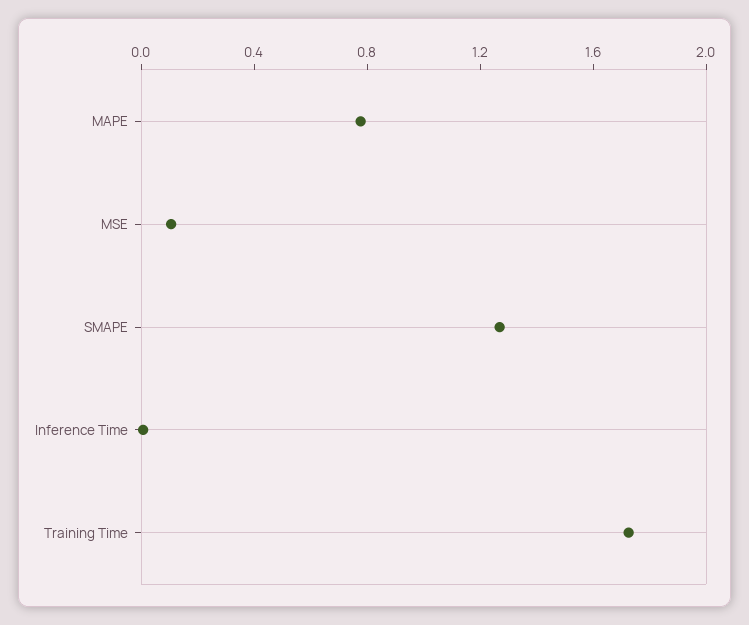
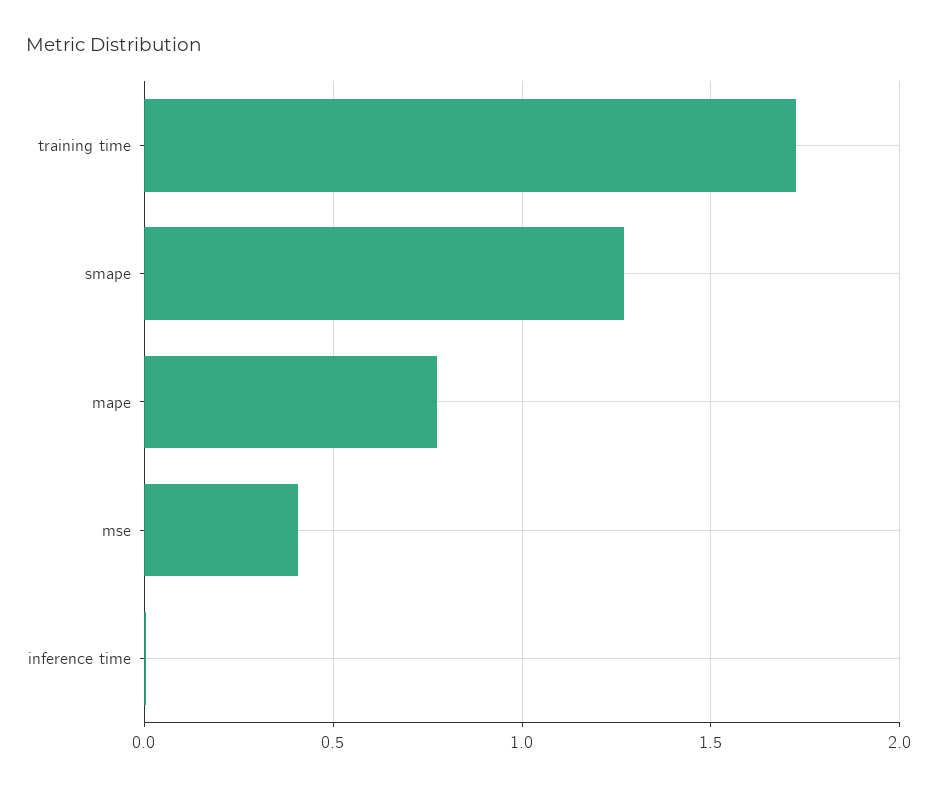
  {
    "MAPE": 0.8,
-   "MSE": 0.1,
+   "MSE": 0.4,
    "SMAPE": 1.25,
    "Inference Time": 0,
    "Training Time": 1.75
  }

